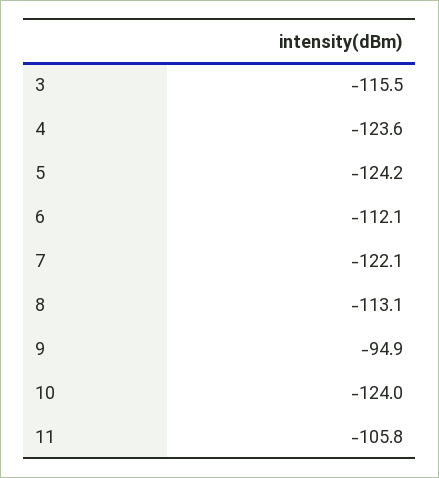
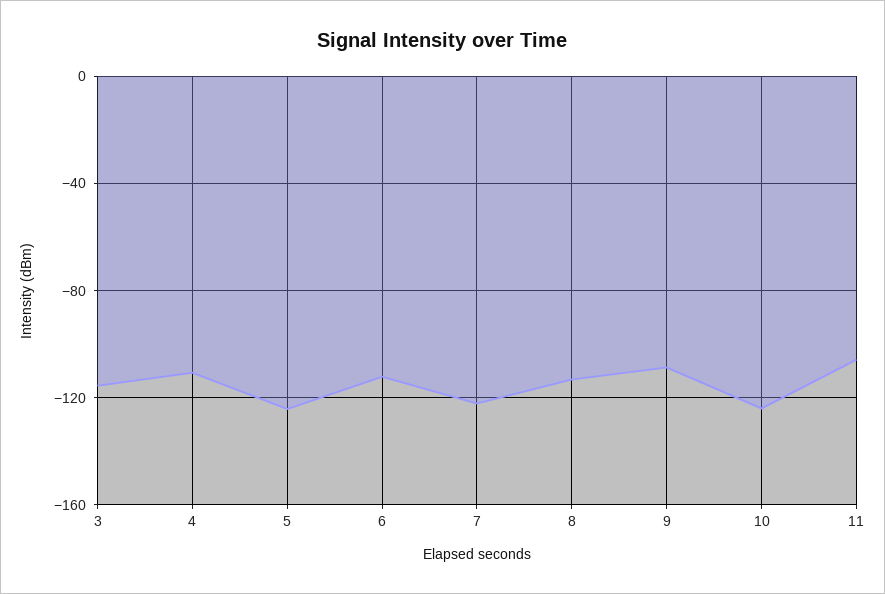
  {
    "3": -115.5,
-   "4": -123.6,
+   "4": -110,
    "5": -124.2,
    "6": -112.1,
    "7": -122.1,
    "8": -113.1,
-   "9": -94.9,
+   "9": -110,
    "10": -124,
    "11": -105.8
  }

